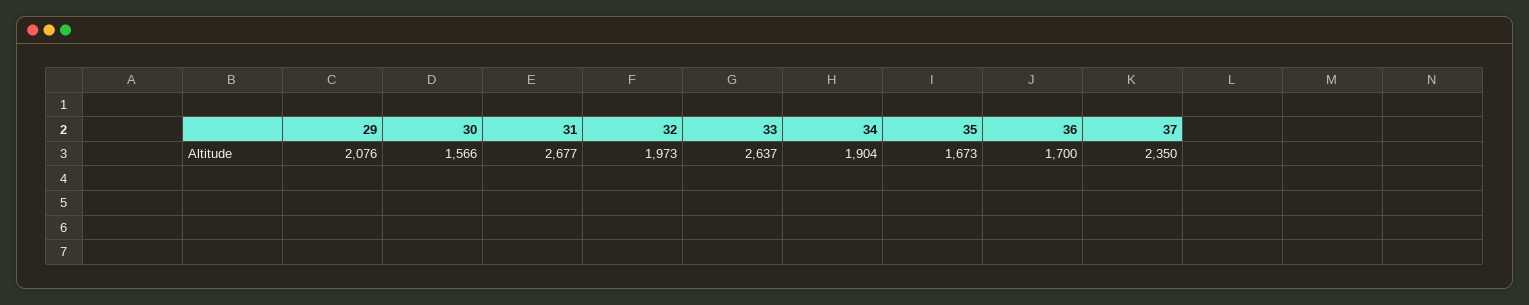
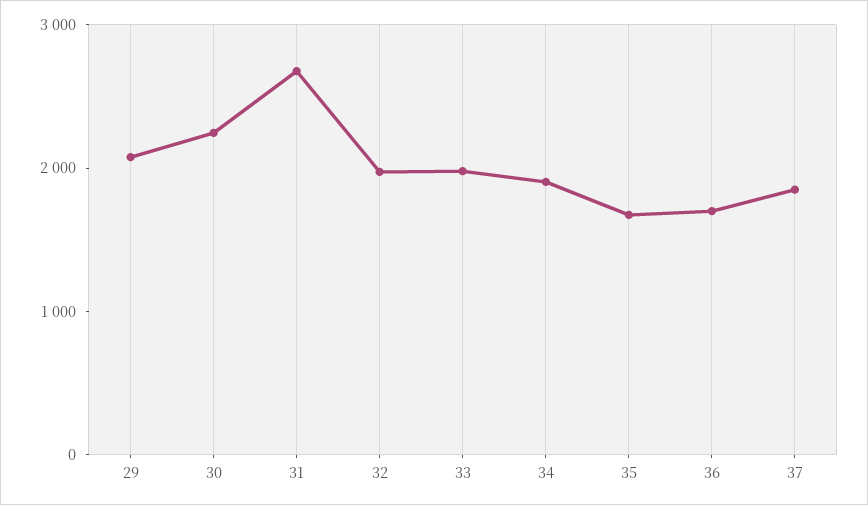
  {
    "29": 2076,
-   "30": 1566,
+   "30": 2200,
    "31": 2677,
    "32": 1973,
-   "33": 2637,
+   "33": 2000,
    "34": 1904,
    "35": 1673,
    "36": 1700,
-   "37": 2350
+   "37": 1800
  }

